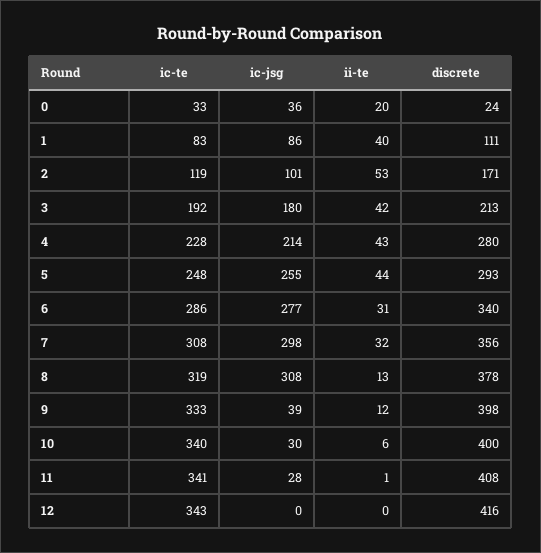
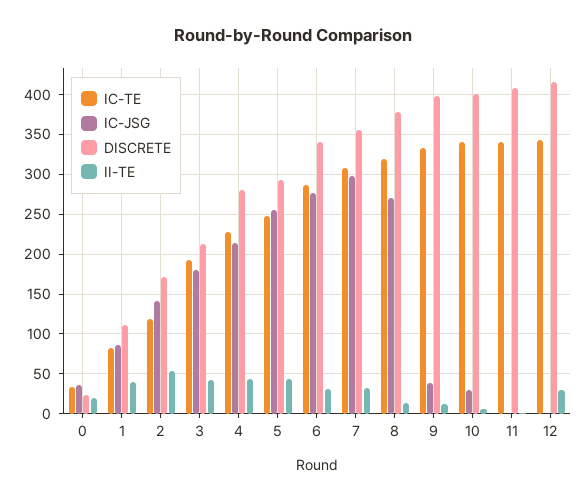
  {
    "ic-te": {
      "0": 33,
      "1": 83,
      "2": 119,
      "3": 192,
      "4": 228,
      "5": 248,
      "6": 286,
      "7": 308,
      "8": 319,
      "9": 333,
      "10": 340,
      "11": 341,
      "12": 343
    },
    "ic-jsg": {
      "0": 36,
      "1": 86,
-     "2": 101,
+     "2": 140,
      "3": 180,
      "4": 214,
      "5": 255,
      "6": 277,
      "7": 298,
-     "8": 308,
+     "8": 270,
      "9": 39,
      "10": 30,
-     "11": 28,
+     "11": 0,
      "12": 0
    },
    "ii-te": {
      "0": 20,
      "1": 40,
      "2": 53,
      "3": 42,
      "4": 43,
      "5": 44,
      "6": 31,
      "7": 32,
      "8": 13,
      "9": 12,
      "10": 6,
      "11": 1,
-     "12": 0
+     "12": 30
    },
    "discrete": {
      "0": 24,
      "1": 111,
      "2": 171,
      "3": 213,
      "4": 280,
      "5": 293,
      "6": 340,
      "7": 356,
      "8": 378,
      "9": 398,
      "10": 400,
      "11": 408,
      "12": 416
    }
  }

